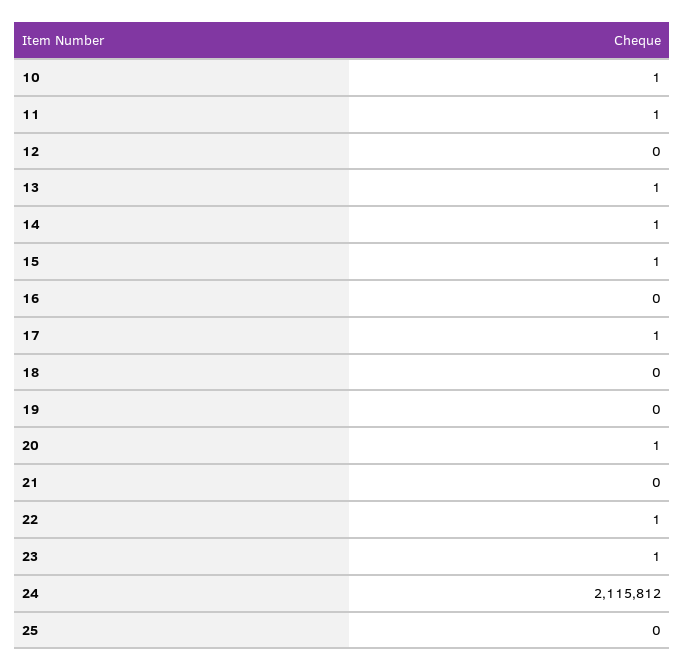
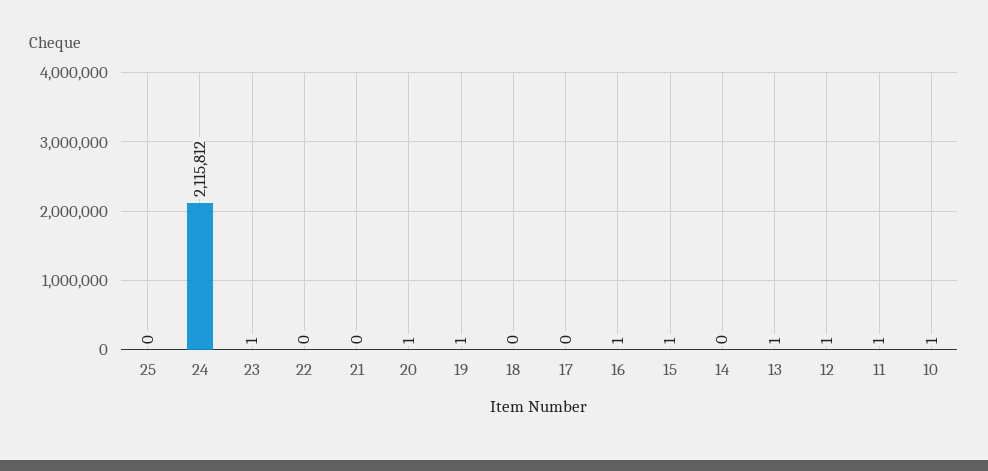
  {
    "10": 1,
    "11": 1,
-   "12": 0,
+   "12": 1,
    "13": 1,
-   "14": 1,
+   "14": 0,
    "15": 1,
-   "16": 0,
+   "16": 1,
-   "17": 1,
+   "17": 0,
    "18": 0,
-   "19": 0,
+   "19": 1,
    "20": 1,
    "21": 0,
-   "22": 1,
+   "22": 0,
    "23": 1,
    "24": 2115812,
    "25": 0
  }

